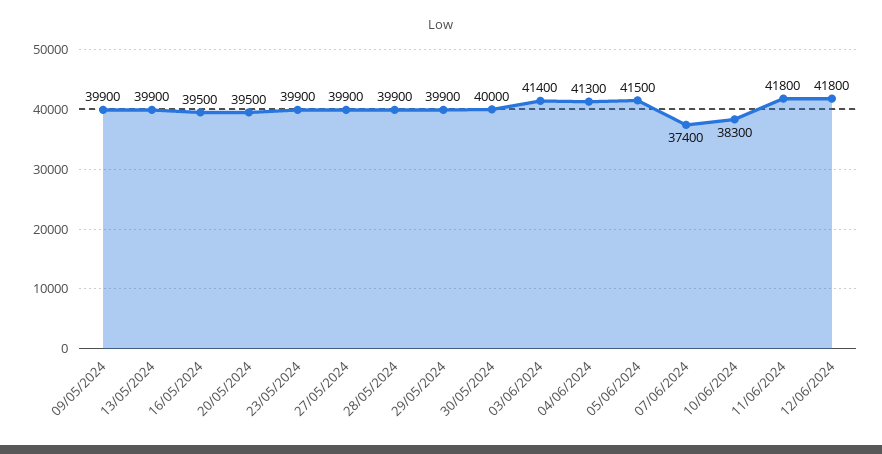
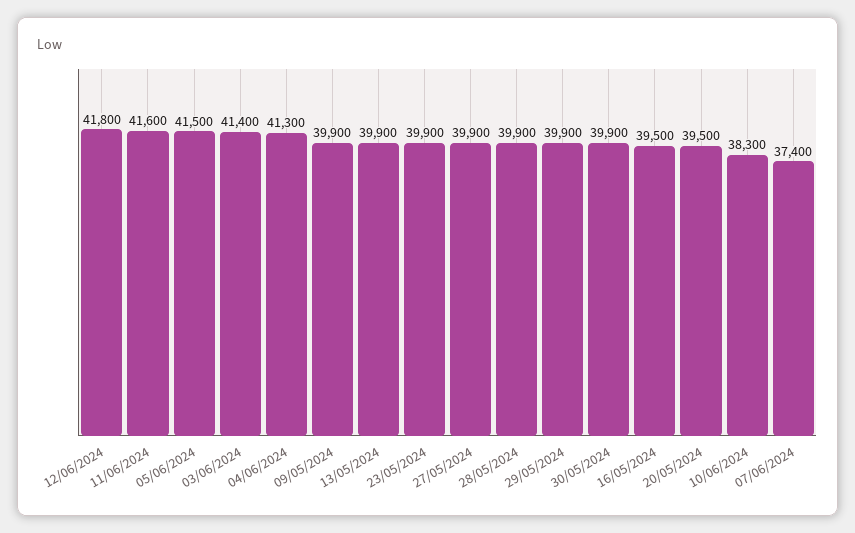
  {
    "09/05/2024": 39900,
    "13/05/2024": 39900,
    "16/05/2024": 39500,
    "20/05/2024": 39500,
    "23/05/2024": 39900,
    "27/05/2024": 39900,
    "28/05/2024": 39900,
    "29/05/2024": 39900,
-   "30/05/2024": 40000,
+   "30/05/2024": 39900,
    "03/06/2024": 41400,
    "04/06/2024": 41300,
    "05/06/2024": 41500,
    "07/06/2024": 37400,
    "10/06/2024": 38300,
-   "11/06/2024": 41800,
+   "11/06/2024": 41600,
    "12/06/2024": 41800
  }

